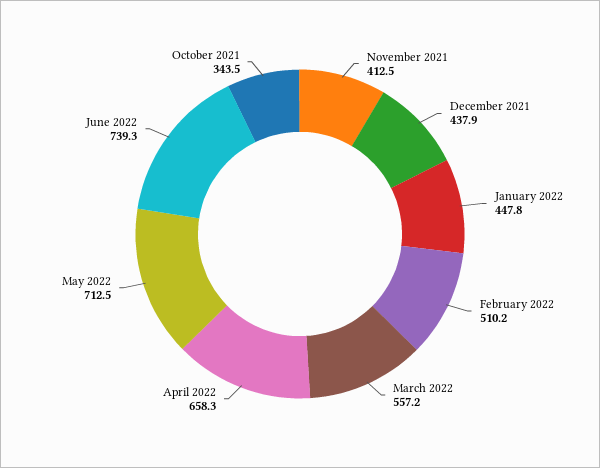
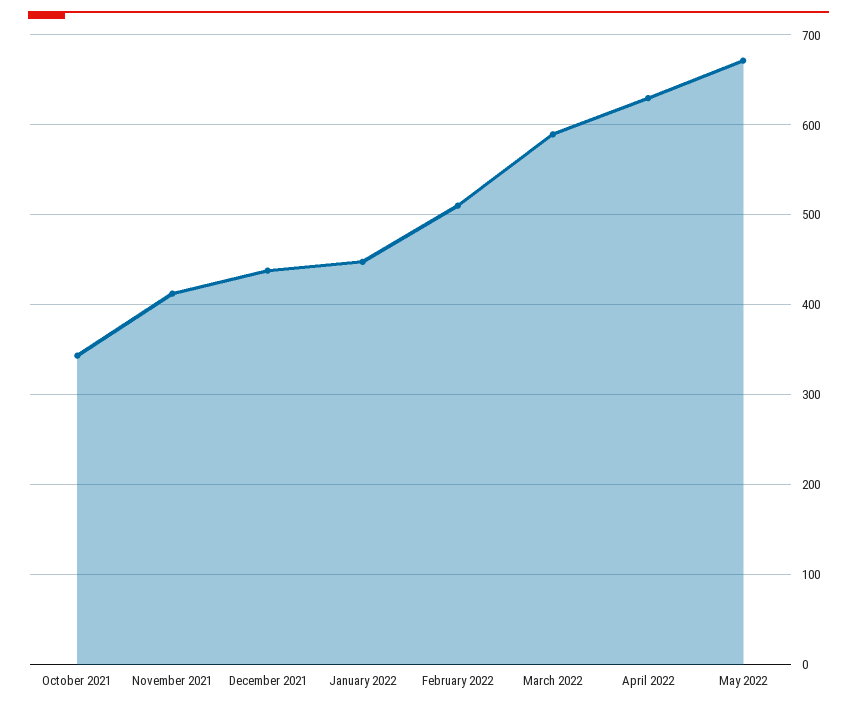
  {
    "November 2021": 412.5,
    "December 2021": 437.9,
    "January 2022": 447.8,
    "February 2022": 510.2,
-   "March 2022": 557.2,
+   "March 2022": 590,
-   "April 2022": 658.3,
+   "April 2022": 630,
-   "May 2022": 712.5,
+   "May 2022": 670,
-   "June 2022": 739.3,
    "October 2021": 343.5
  }

